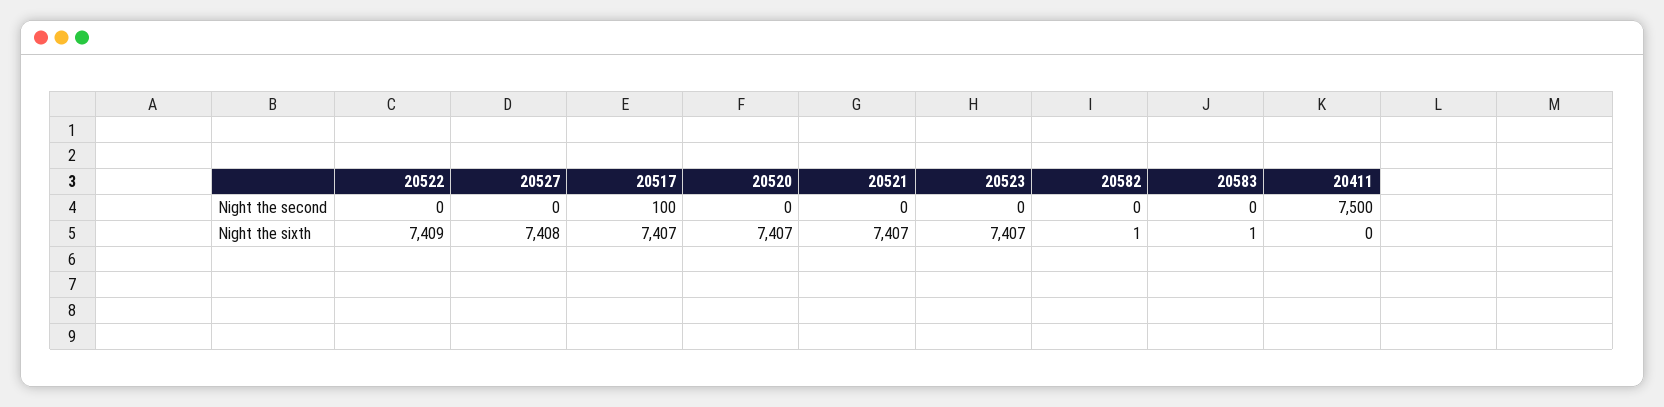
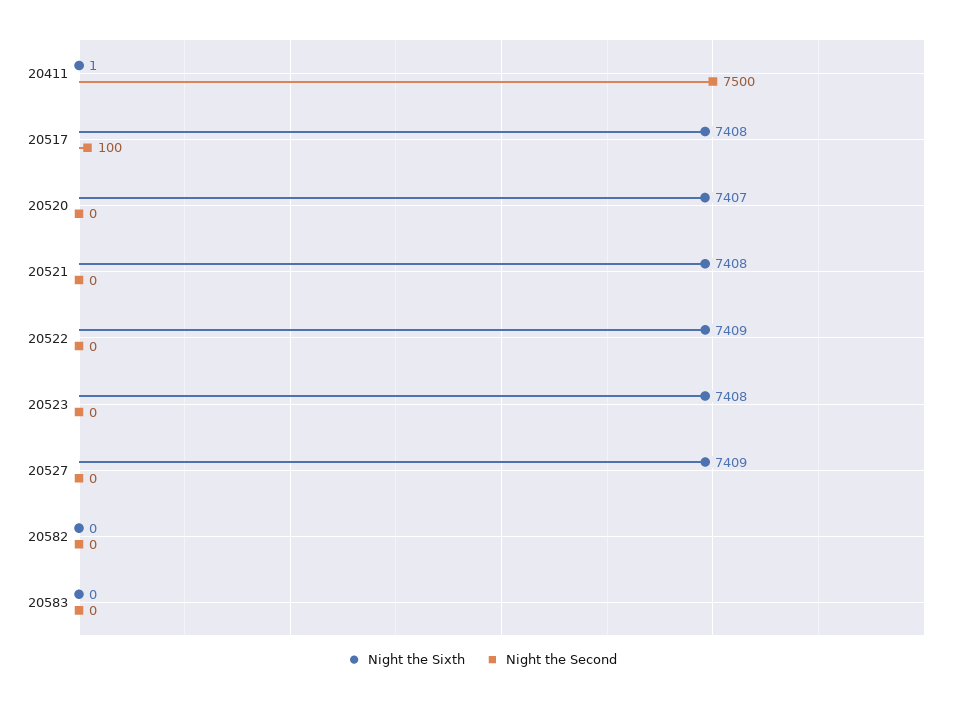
  {
    "Night the second": {
      "20522": 0,
      "20527": 0,
      "20517": 100,
      "20520": 0,
      "20521": 0,
      "20523": 0,
      "20582": 0,
      "20583": 0,
      "20411": 7500
    },
    "Night the sixth": {
      "20522": 7409,
-     "20527": 7408,
+     "20527": 7409,
-     "20517": 7407,
+     "20517": 7408,
      "20520": 7407,
-     "20521": 7407,
+     "20521": 7408,
-     "20523": 7407,
+     "20523": 7408,
-     "20582": 1,
+     "20582": 0,
-     "20583": 1,
+     "20583": 0,
-     "20411": 0
+     "20411": 1
    }
  }

